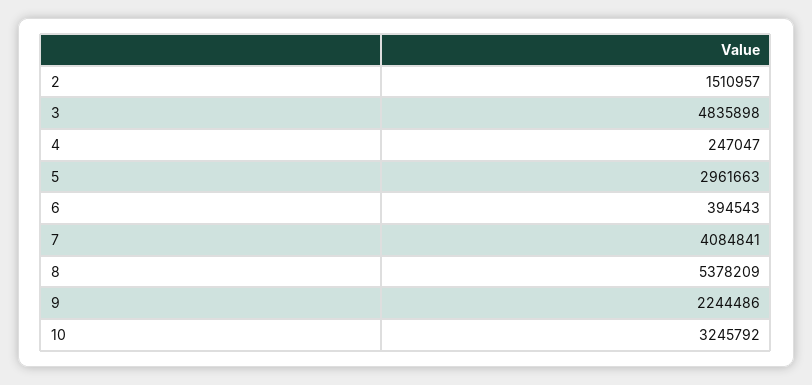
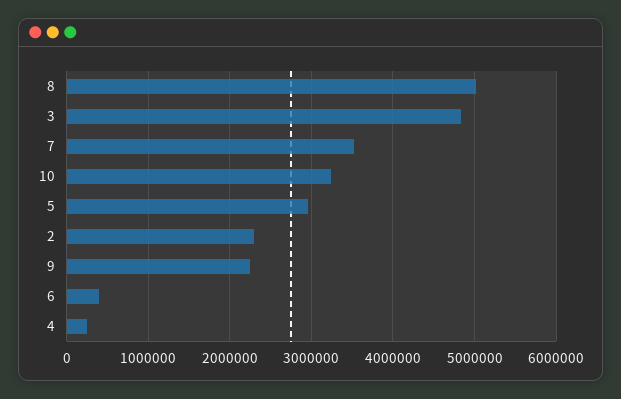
  {
-   "2": 1510957,
+   "2": 2300000,
    "3": 4835898,
    "4": 247047,
    "5": 2961663,
    "6": 394543,
-   "7": 4084841,
+   "7": 3500000,
-   "8": 5378209,
+   "8": 5000000,
    "9": 2244486,
    "10": 3245792
  }

